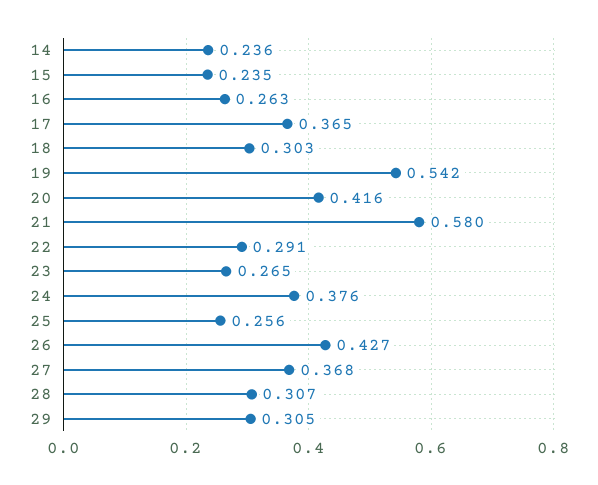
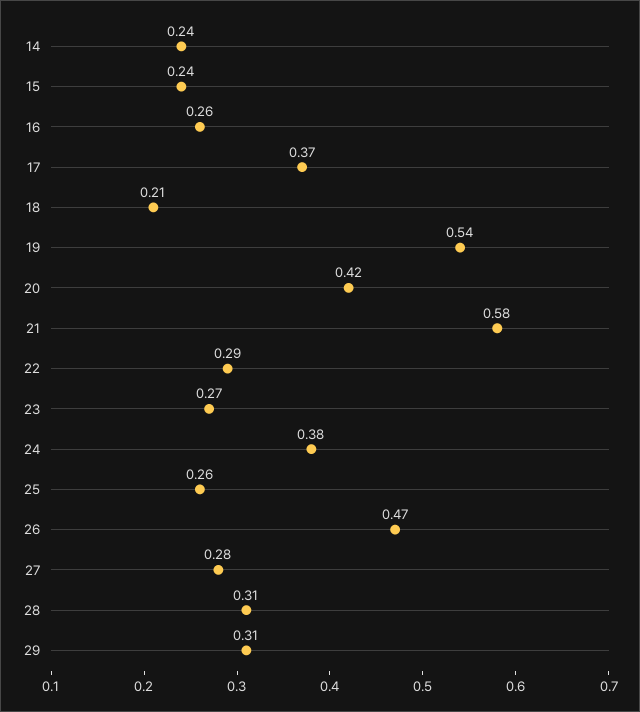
  {
    "14": 0.236,
    "15": 0.235,
    "16": 0.263,
    "17": 0.365,
-   "18": 0.303,
+   "18": 0.21,
    "19": 0.542,
    "20": 0.416,
    "21": 0.58,
    "22": 0.291,
    "23": 0.265,
    "24": 0.376,
    "25": 0.256,
-   "26": 0.427,
+   "26": 0.47,
-   "27": 0.368,
+   "27": 0.28,
    "28": 0.307,
    "29": 0.305
  }

